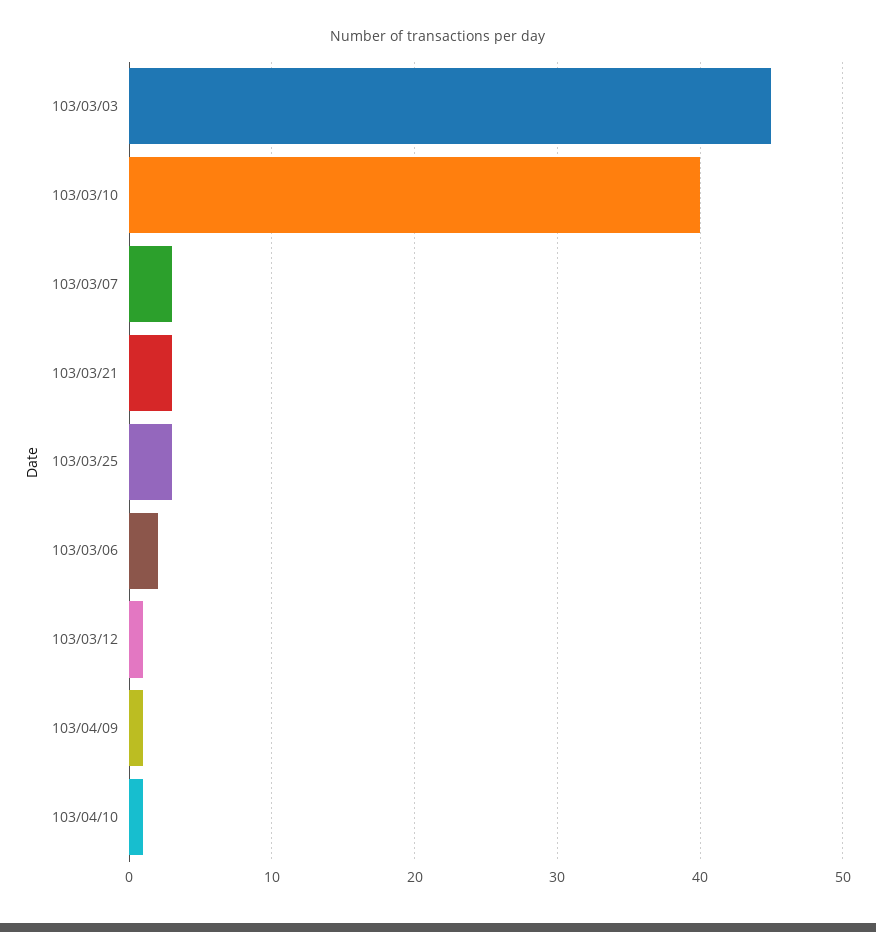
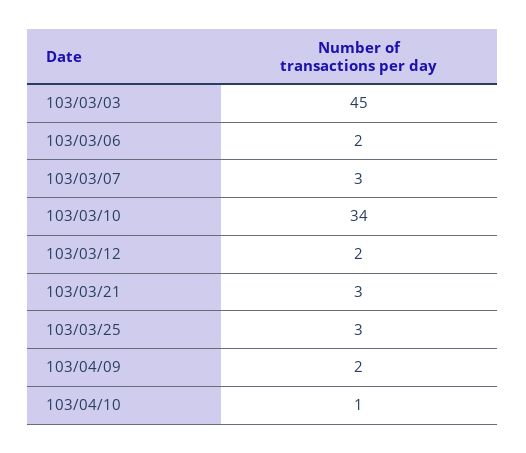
  {
    "103/03/03": 45,
-   "103/03/10": 40,
+   "103/03/10": 34,
    "103/03/07": 3,
    "103/03/21": 3,
    "103/03/25": 3,
    "103/03/06": 2,
-   "103/03/12": 1,
+   "103/03/12": 2,
-   "103/04/09": 1,
+   "103/04/09": 2,
    "103/04/10": 1
  }

